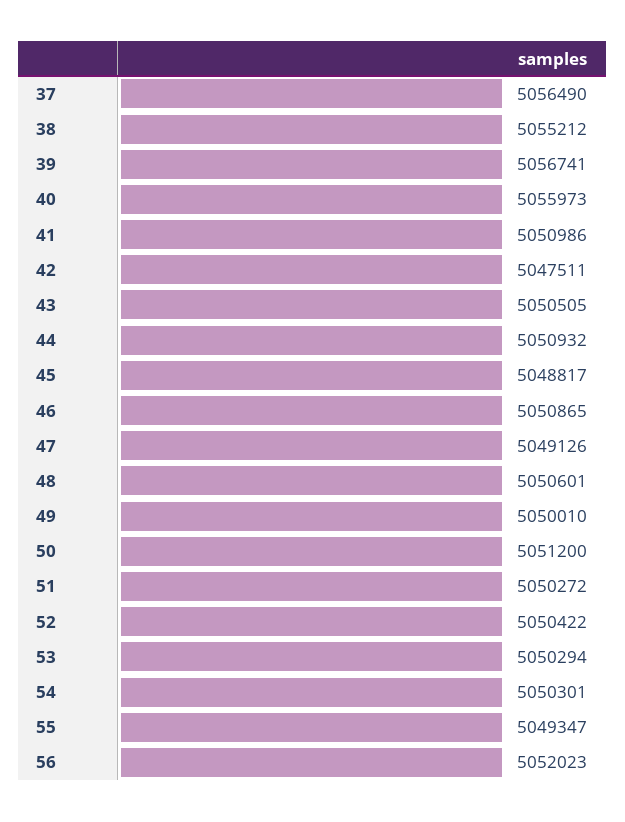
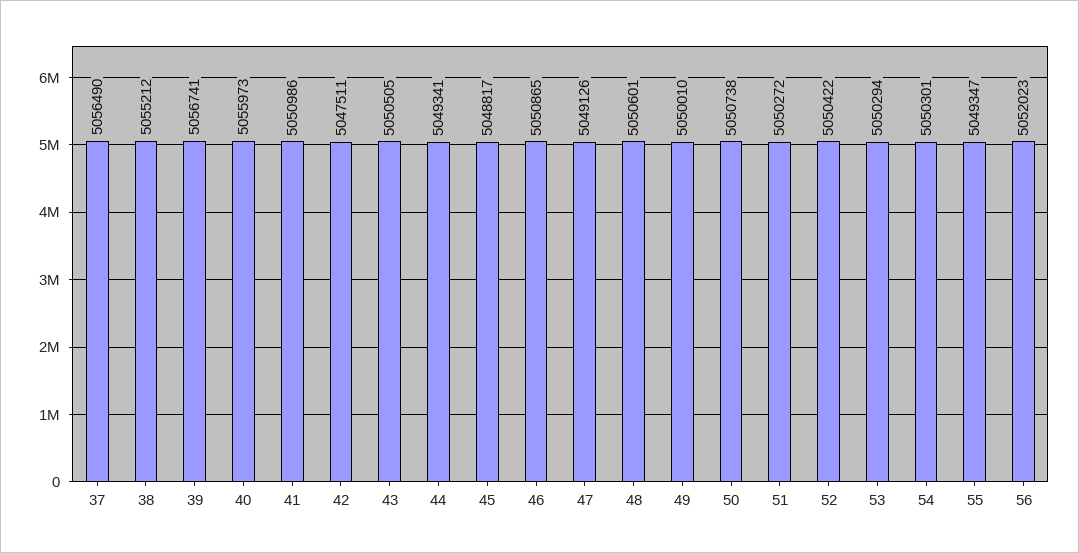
  {
    "37": 5056490,
    "38": 5055212,
    "39": 5056741,
    "40": 5055973,
    "41": 5050986,
    "42": 5047511,
    "43": 5050505,
-   "44": 5050932,
+   "44": 5049341,
    "45": 5048817,
    "46": 5050865,
    "47": 5049126,
    "48": 5050601,
    "49": 5050010,
-   "50": 5051200,
+   "50": 5050738,
    "51": 5050272,
    "52": 5050422,
    "53": 5050294,
    "54": 5050301,
    "55": 5049347,
    "56": 5052023
  }

